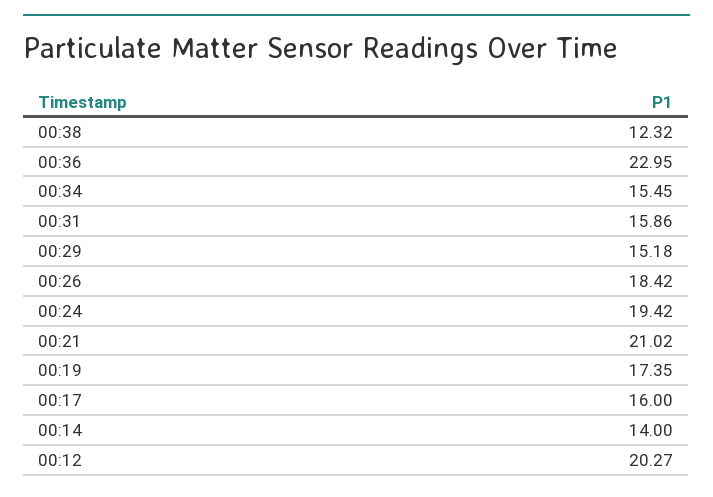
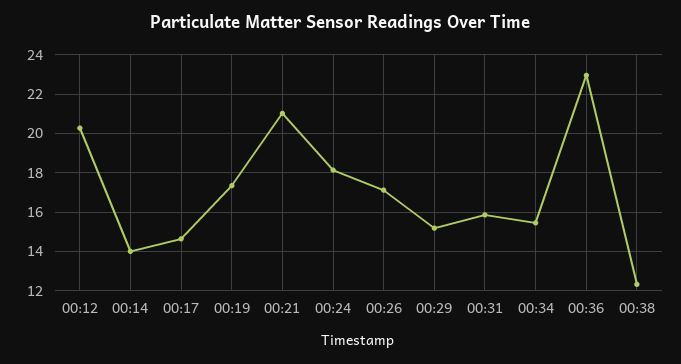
  {
    "00:38": 12.32,
    "00:36": 22.95,
    "00:34": 15.45,
    "00:31": 15.86,
    "00:29": 15.18,
-   "00:26": 18.42,
+   "00:26": 17,
-   "00:24": 19.42,
+   "00:24": 18,
    "00:21": 21.02,
    "00:19": 17.35,
-   "00:17": 16,
+   "00:17": 14.5,
    "00:14": 14,
    "00:12": 20.27
  }

